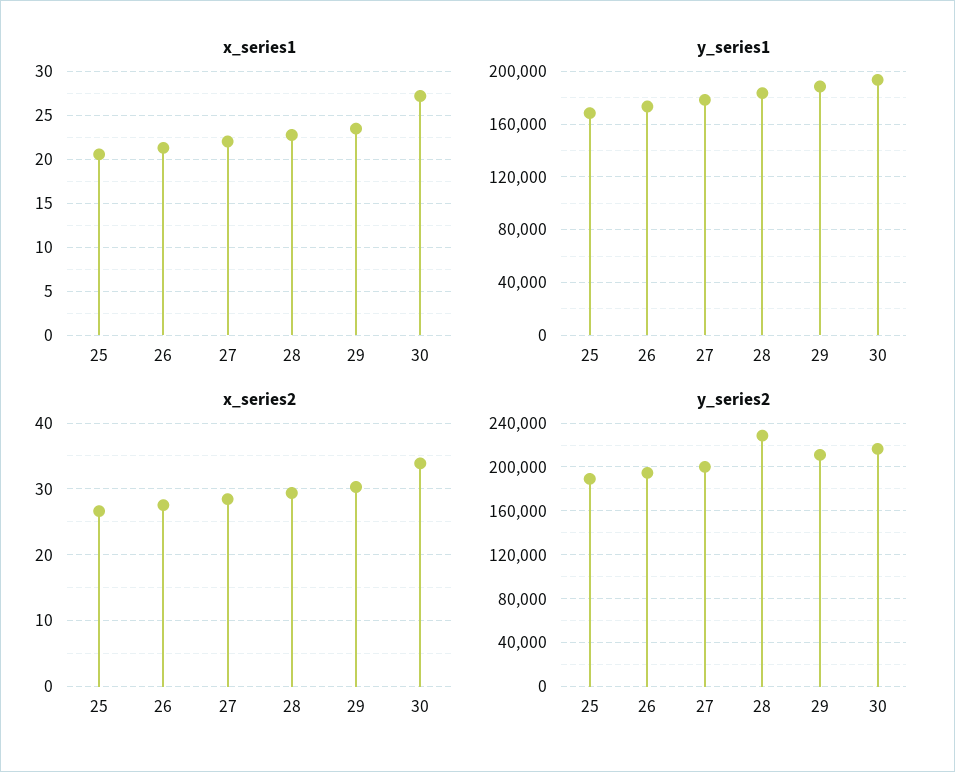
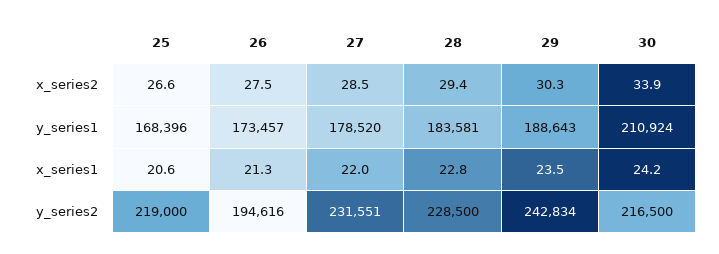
  {
    "x_series1": {
      "25": 20.6,
      "26": 21.3,
      "27": 22,
      "28": 22.8,
      "29": 23.5,
-     "30": 27
+     "30": 24.2
    },
    "y_series1": {
      "25": 168396,
      "26": 173457,
      "27": 178520,
      "28": 183581,
      "29": 188643,
-     "30": 195000
+     "30": 210924
    },
    "x_series2": {
      "25": 26.6,
      "26": 27.5,
      "27": 28.5,
      "28": 29.4,
      "29": 30.3,
      "30": 33.9
    },
    "y_series2": {
-     "25": 190000,
+     "25": 219000,
      "26": 194616,
-     "27": 200000,
+     "27": 231551,
      "28": 228500,
-     "29": 210000,
+     "29": 242834,
      "30": 216500
    }
  }

